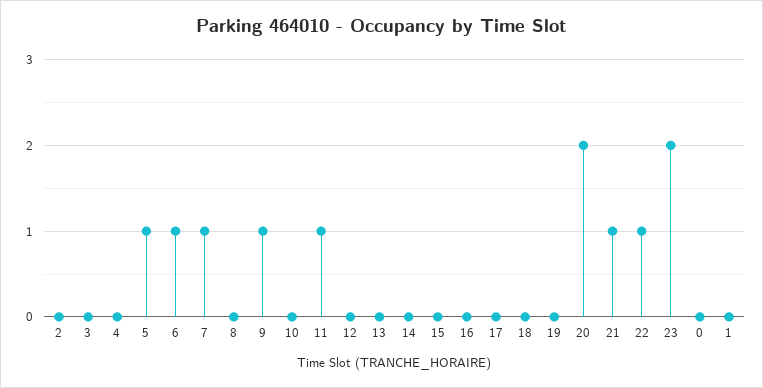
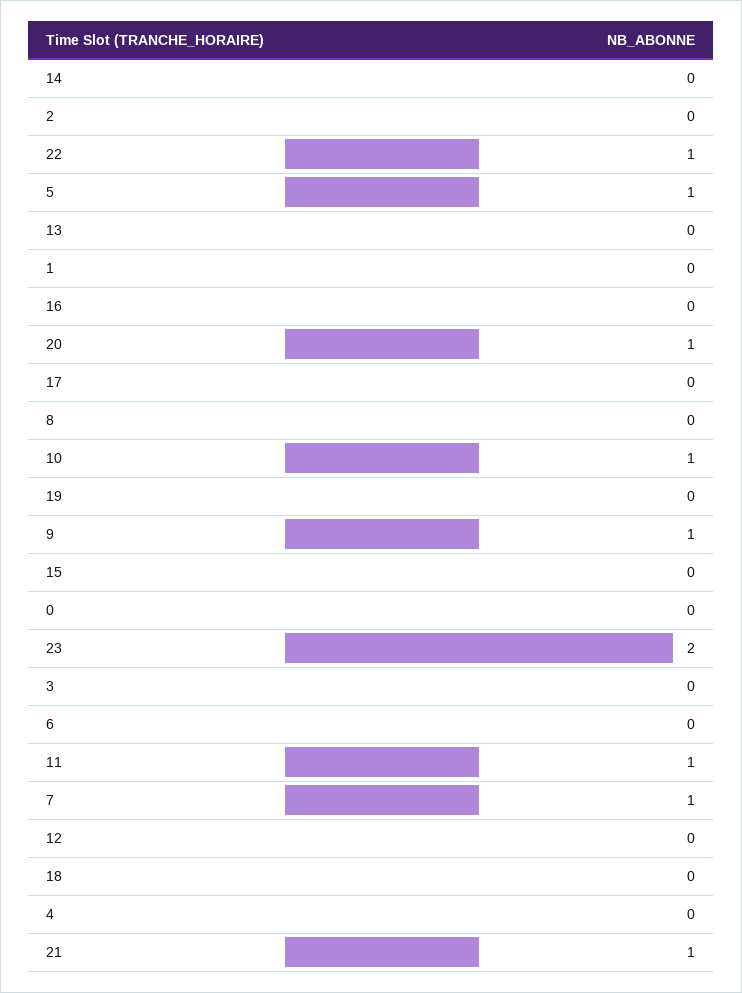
  {
    "2": 0,
    "3": 0,
    "4": 0,
    "5": 1,
-   "6": 1,
+   "6": 0,
    "7": 1,
    "8": 0,
    "9": 1,
-   "10": 0,
+   "10": 1,
    "11": 1,
    "12": 0,
    "13": 0,
    "14": 0,
    "15": 0,
    "16": 0,
    "17": 0,
    "18": 0,
    "19": 0,
-   "20": 2,
+   "20": 1,
    "21": 1,
    "22": 1,
    "23": 2,
    "0": 0,
    "1": 0
  }

